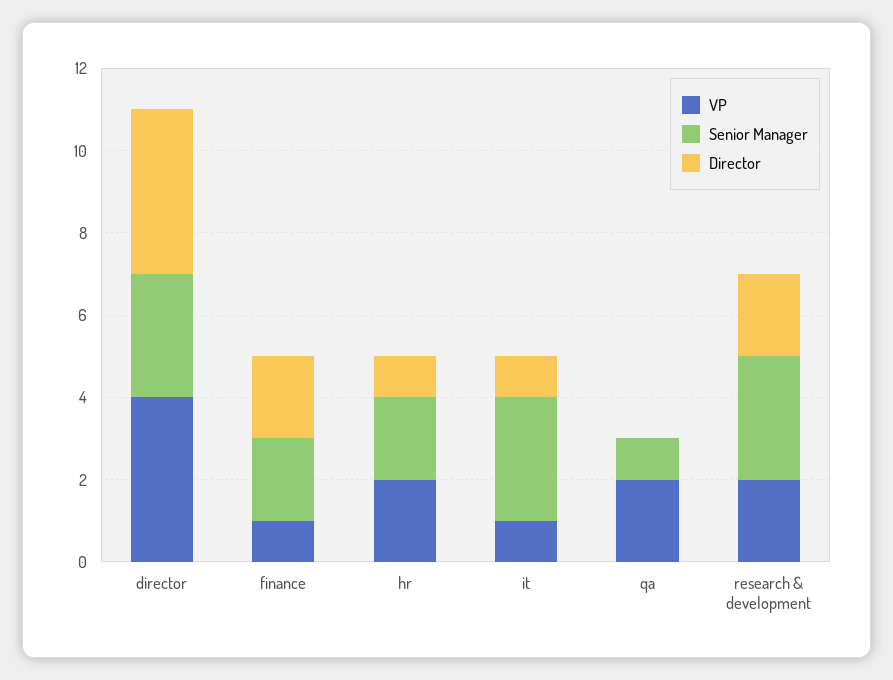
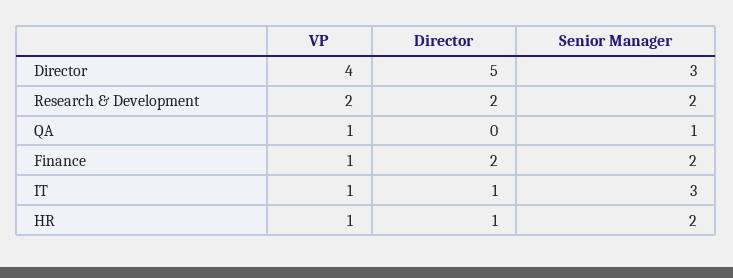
  {
    "VP": {
      "director": 4,
      "finance": 1,
-     "hr": 2,
+     "hr": 1,
      "it": 1,
-     "qa": 2,
+     "qa": 1,
      "research & development": 2
    },
    "Senior Manager": {
      "director": 3,
      "finance": 2,
      "hr": 2,
      "it": 3,
      "qa": 1,
-     "research & development": 3
+     "research & development": 2
    },
    "Director": {
-     "director": 4,
+     "director": 5,
      "finance": 2,
      "hr": 1,
      "it": 1,
      "qa": 0,
      "research & development": 2
    }
  }

